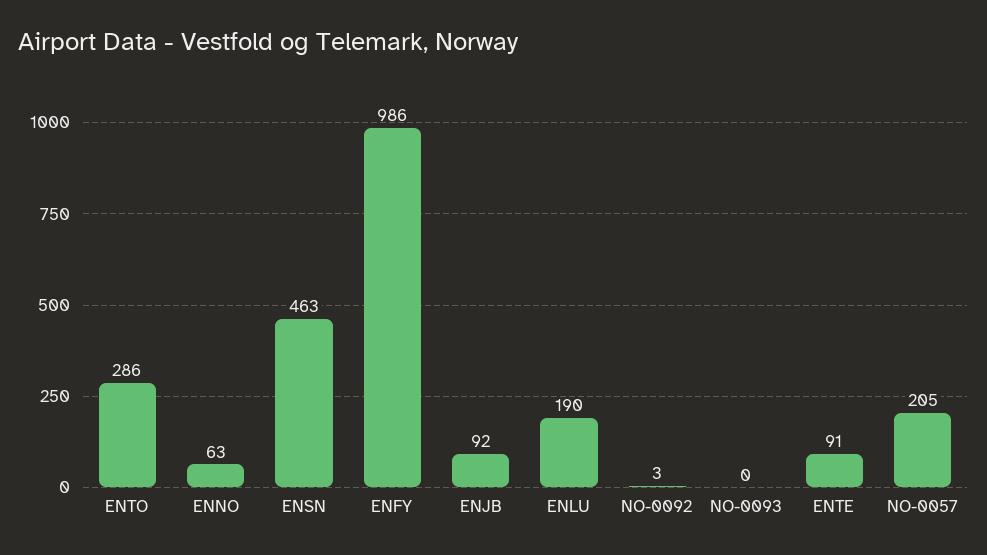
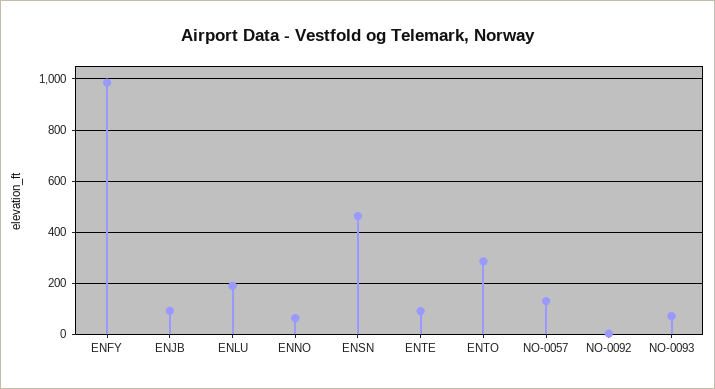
  {
    "ENTO": 286,
    "ENNO": 63,
    "ENSN": 463,
    "ENFY": 986,
    "ENJB": 92,
    "ENLU": 190,
    "NO-0092": 3,
-   "NO-0093": 0,
+   "NO-0093": 75,
    "ENTE": 91,
-   "NO-0057": 205
+   "NO-0057": 125
  }

